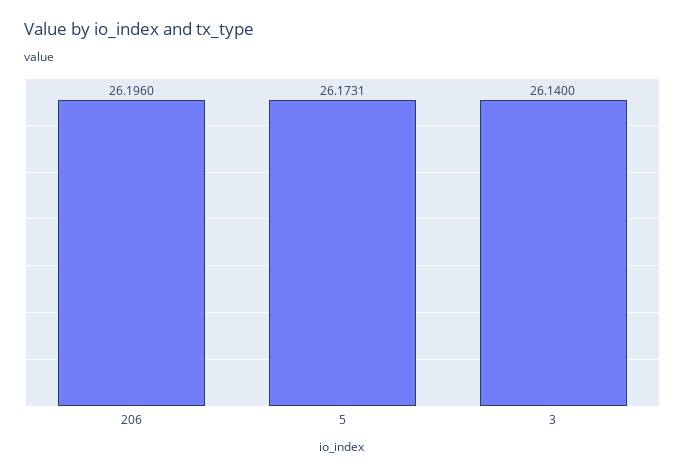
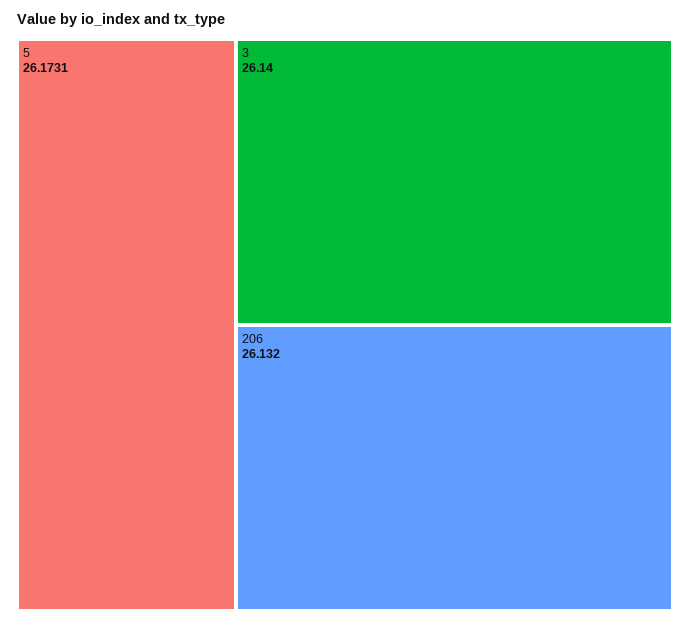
  {
-   "206": 26.196,
+   "206": 26.132,
    "5": 26.1731,
    "3": 26.14
  }

